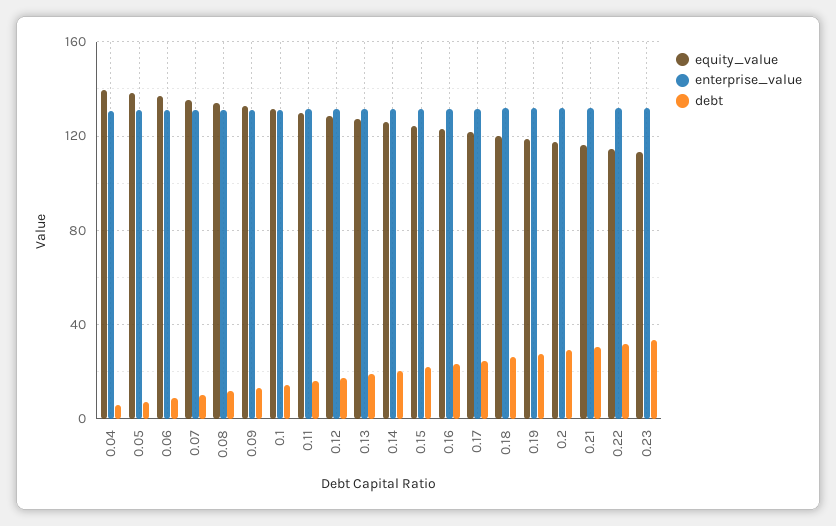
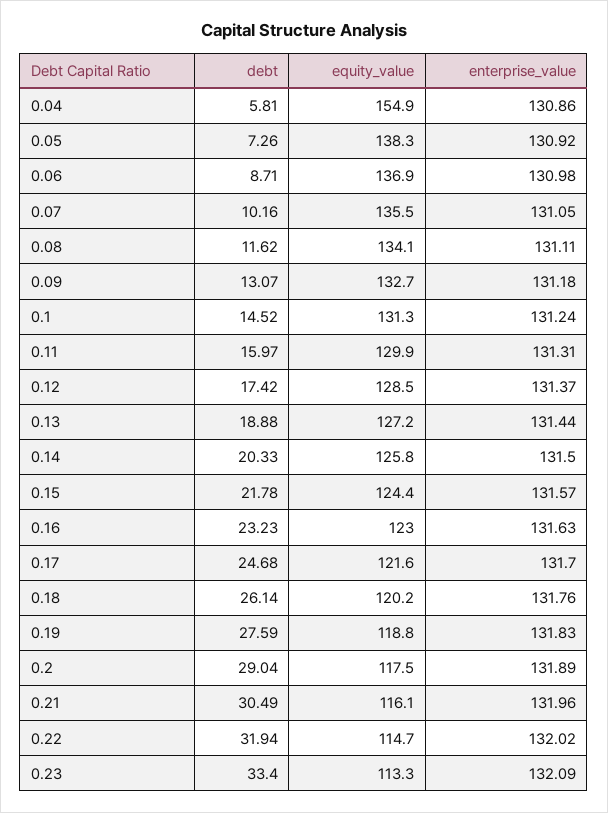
  {
    "equity_value": {
-     "0.04": 140,
+     "0.04": 154.9,
      "0.05": 138.3,
      "0.06": 136.9,
      "0.07": 135.5,
      "0.08": 134.1,
      "0.09": 132.7,
      "0.1": 131.3,
      "0.11": 129.9,
      "0.12": 128.5,
      "0.13": 127.2,
      "0.14": 125.8,
      "0.15": 124.4,
      "0.16": 123,
      "0.17": 121.6,
      "0.18": 120.2,
      "0.19": 118.8,
      "0.2": 117.5,
      "0.21": 116.1,
      "0.22": 114.7,
      "0.23": 113.3
    },
    "enterprise_value": {
      "0.04": 130.86,
      "0.05": 130.92,
      "0.06": 130.98,
      "0.07": 131.05,
      "0.08": 131.11,
      "0.09": 131.18,
      "0.1": 131.24,
      "0.11": 131.31,
      "0.12": 131.37,
      "0.13": 131.44,
      "0.14": 131.5,
      "0.15": 131.57,
      "0.16": 131.63,
      "0.17": 131.7,
      "0.18": 131.76,
      "0.19": 131.83,
      "0.2": 131.89,
      "0.21": 131.96,
      "0.22": 132.02,
      "0.23": 132.09
    },
    "debt": {
      "0.04": 5.81,
      "0.05": 7.26,
      "0.06": 8.71,
      "0.07": 10.16,
      "0.08": 11.62,
      "0.09": 13.07,
      "0.1": 14.52,
      "0.11": 15.97,
      "0.12": 17.42,
      "0.13": 18.88,
      "0.14": 20.33,
      "0.15": 21.78,
      "0.16": 23.23,
      "0.17": 24.68,
      "0.18": 26.14,
      "0.19": 27.59,
      "0.2": 29.04,
      "0.21": 30.49,
      "0.22": 31.94,
      "0.23": 33.4
    }
  }

